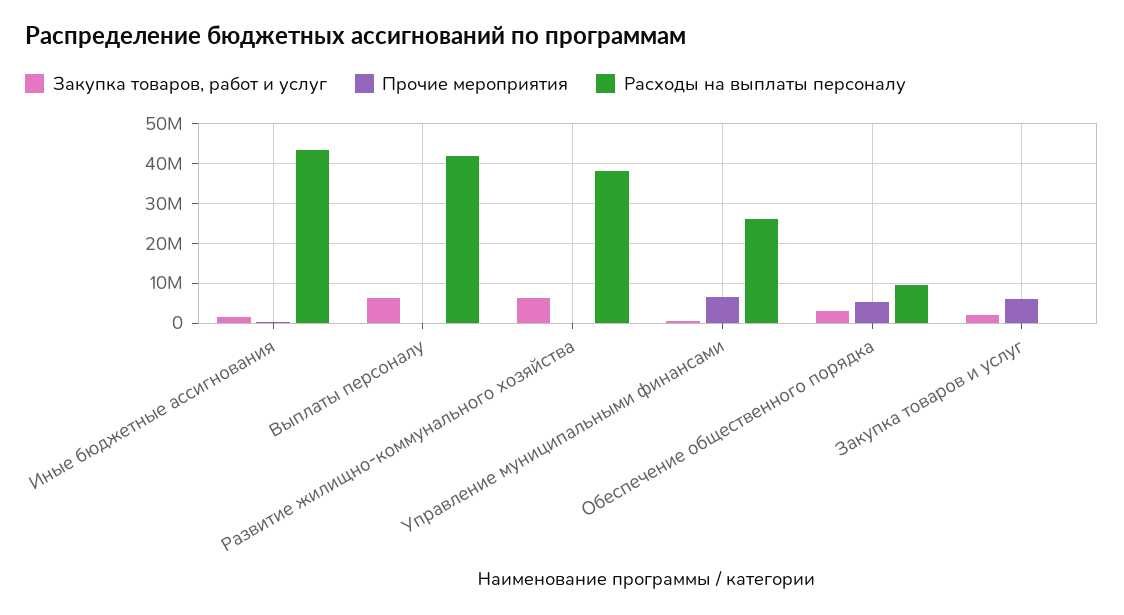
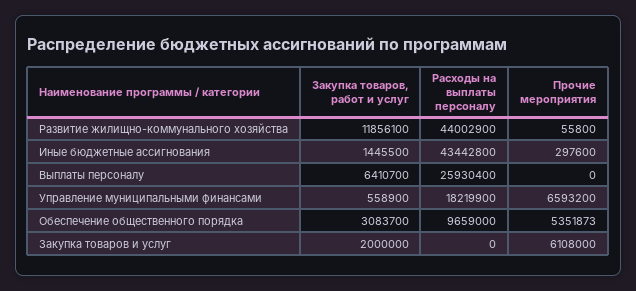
  {
    "Закупка товаров, работ и услуг": {
      "Иные бюджетные ассигнования": 1445500,
      "Выплаты персоналу": 6410700,
-     "Развитие жилищно-коммунального хозяйства": 6000000,
+     "Развитие жилищно-коммунального хозяйства": 11856100,
      "Управление муниципальными финансами": 558900,
      "Обеспечение общественного порядка": 3083700,
      "Закупка товаров и услуг": 2000000
    },
    "Прочие мероприятия": {
      "Иные бюджетные ассигнования": 297600,
      "Выплаты персоналу": 0,
      "Развитие жилищно-коммунального хозяйства": 55800,
      "Управление муниципальными финансами": 6593200,
      "Обеспечение общественного порядка": 5351873,
      "Закупка товаров и услуг": 6108000
    },
    "Расходы на выплаты персоналу": {
      "Иные бюджетные ассигнования": 43442800,
-     "Выплаты персоналу": 42000000,
+     "Выплаты персоналу": 25930400,
-     "Развитие жилищно-коммунального хозяйства": 38000000,
+     "Развитие жилищно-коммунального хозяйства": 44002900,
-     "Управление муниципальными финансами": 26000000,
+     "Управление муниципальными финансами": 18219900,
      "Обеспечение общественного порядка": 9659000,
      "Закупка товаров и услуг": 0
    }
  }

